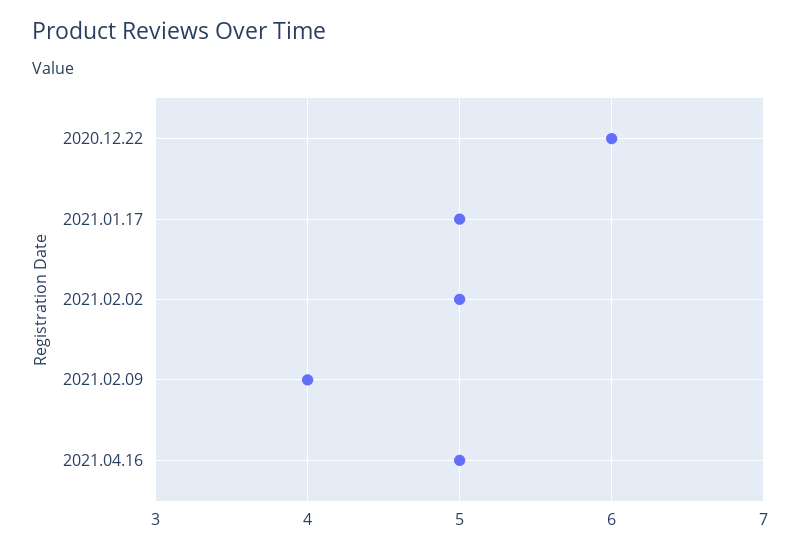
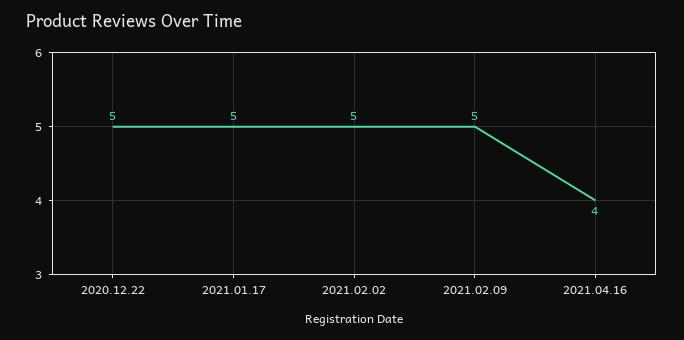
  {
-   "2020.12.22": 6,
+   "2020.12.22": 5,
    "2021.01.17": 5,
    "2021.02.02": 5,
-   "2021.02.09": 4,
+   "2021.02.09": 5,
-   "2021.04.16": 5
+   "2021.04.16": 4
  }

